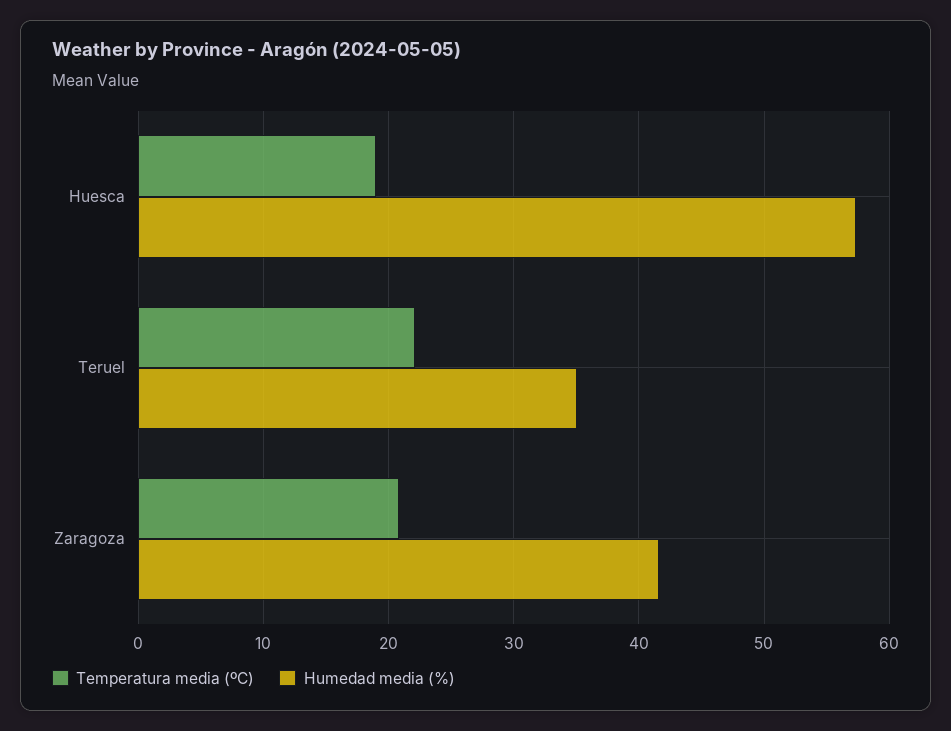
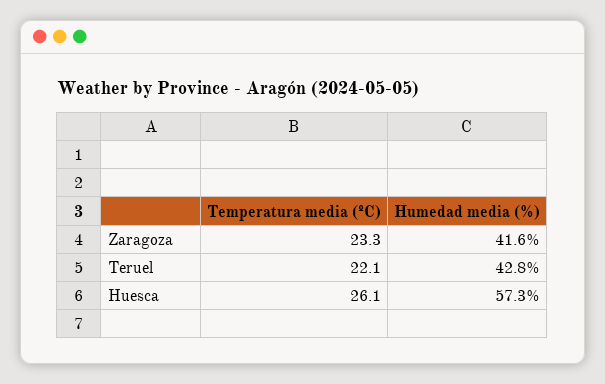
  {
    "Temperatura media (ºC)": {
-     "Huesca": 19,
+     "Huesca": 26.1,
      "Teruel": 22.1,
-     "Zaragoza": 21
+     "Zaragoza": 23.3
    },
    "Humedad media (%)": {
      "Huesca": 57.3,
-     "Teruel": 35,
+     "Teruel": 42.8,
      "Zaragoza": 41.6
    }
  }

